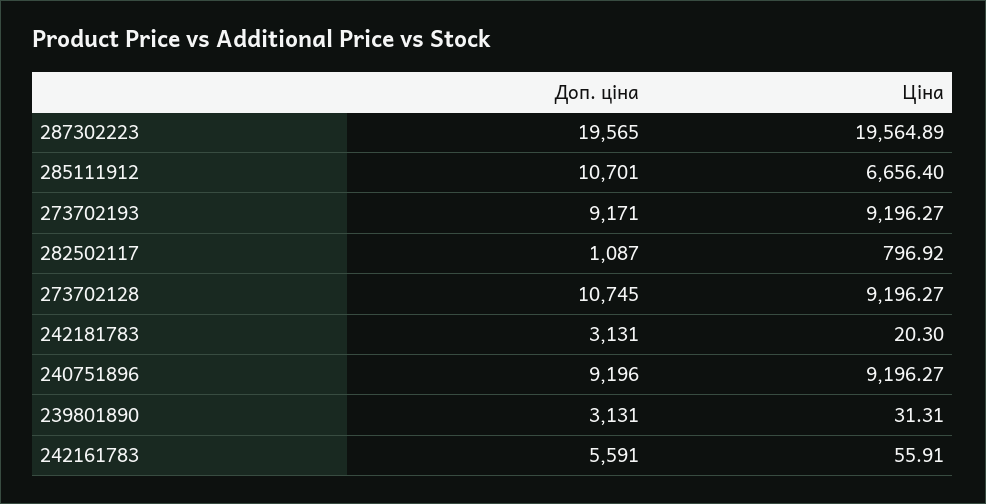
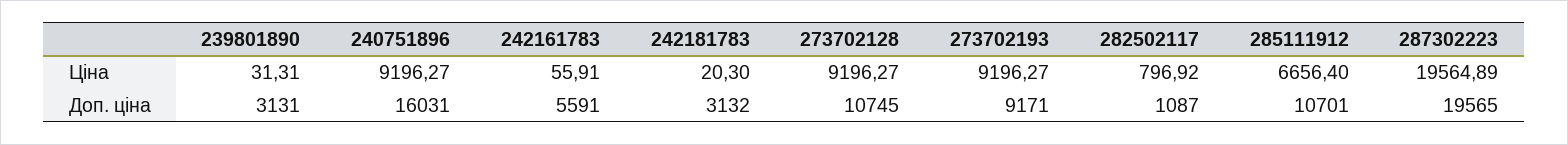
  {
    "Доп. ціна": {
      "287302223": 19565,
      "285111912": 10701,
      "273702193": 9171,
      "282502117": 1087,
      "273702128": 10745,
-     "242181783": 3131,
+     "242181783": 3132,
-     "240751896": 9196,
+     "240751896": 16031,
      "239801890": 3131,
      "242161783": 5591
    },
    "Ціна": {
      "287302223": 19564.89,
      "285111912": 6656.4,
      "273702193": 9196.27,
      "282502117": 796.92,
      "273702128": 9196.27,
      "242181783": 20.3,
      "240751896": 9196.27,
      "239801890": 31.31,
      "242161783": 55.91
    }
  }

